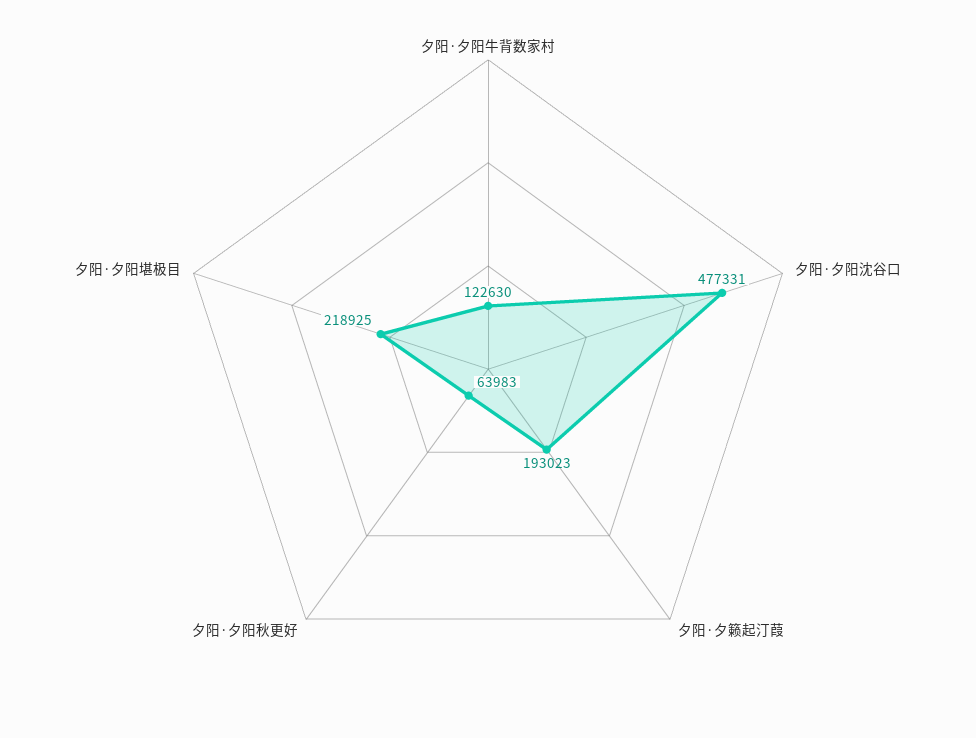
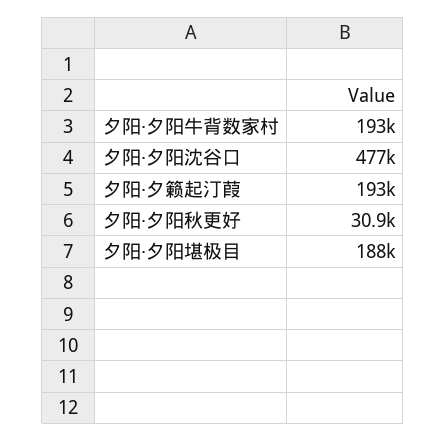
  {
-   "夕阳·夕阳牛背数家村": 122630,
+   "夕阳·夕阳牛背数家村": 193000,
    "夕阳·夕阳沈谷口": 477331,
    "夕阳·夕籁起汀葭": 193023,
-   "夕阳·夕阳秋更好": 63983,
+   "夕阳·夕阳秋更好": 30900,
-   "夕阳·夕阳堪极目": 218925
+   "夕阳·夕阳堪极目": 188000
  }

